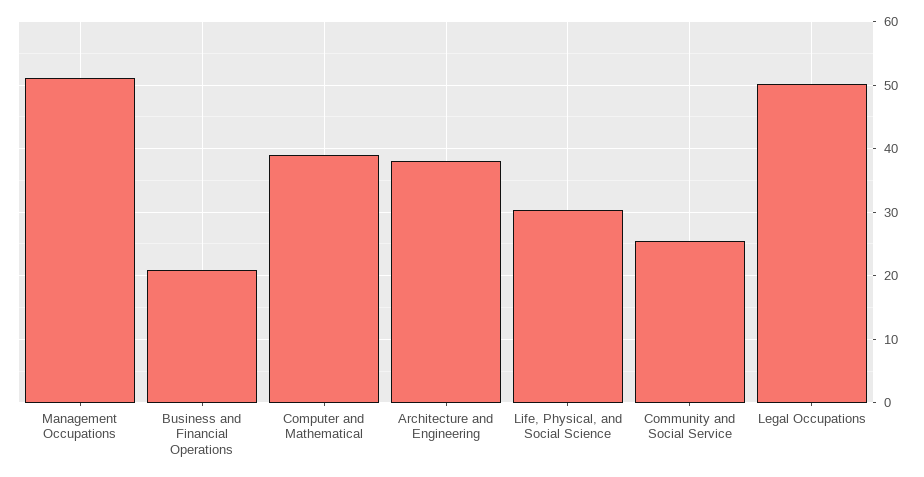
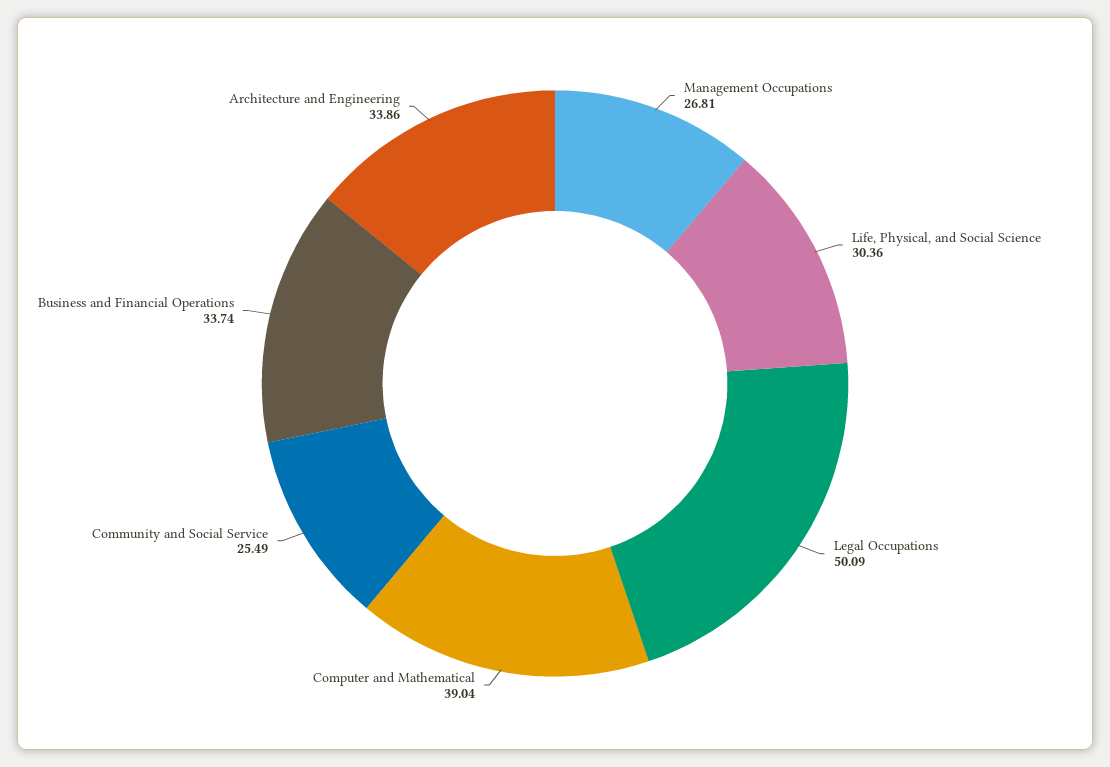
  {
-   "Management Occupations": 51,
+   "Management Occupations": 26.81,
-   "Business and Financial Operations": 21,
+   "Business and Financial Operations": 33.74,
    "Computer and Mathematical": 39.04,
-   "Architecture and Engineering": 38,
+   "Architecture and Engineering": 33.86,
    "Life, Physical, and Social Science": 30.36,
    "Community and Social Service": 25.49,
    "Legal Occupations": 50.09
  }

